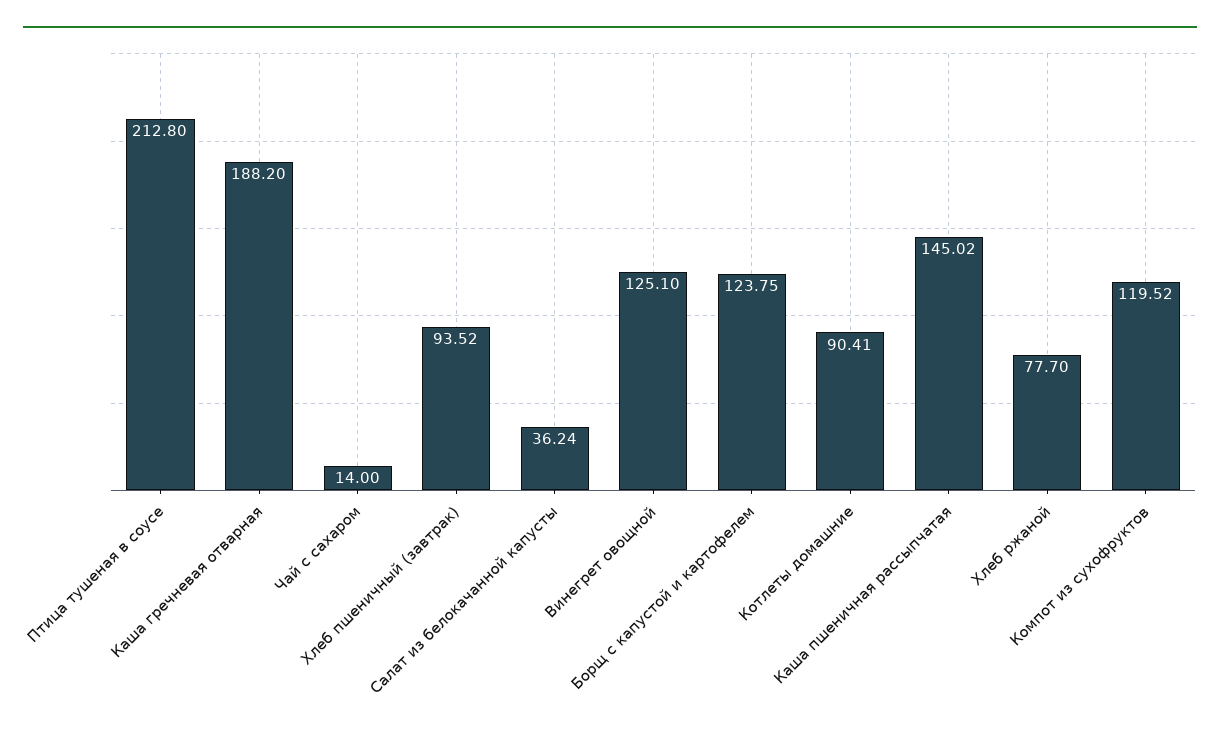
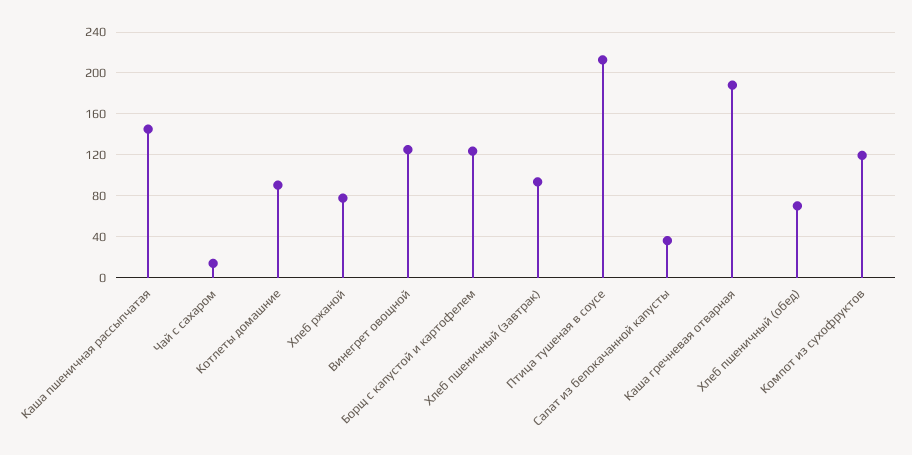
  {
    "Птица тушеная в соусе": 212.8,
    "Каша гречневая отварная": 188.2,
    "Чай с сахаром": 14,
    "Хлеб пшеничный (завтрак)": 93.52,
    "Салат из белокачанной капусты": 36.24,
    "Винегрет овощной": 125.1,
    "Борщ с капустой и картофелем": 123.75,
    "Котлеты домашние": 90.41,
    "Каша пшеничная рассыпчатая": 145.02,
    "Хлеб ржаной": 77.7,
-   "Компот из сухофруктов": 119.52
+   "Компот из сухофруктов": 119.52,
+   "Хлеб пшеничный (обед)": 70
  }

